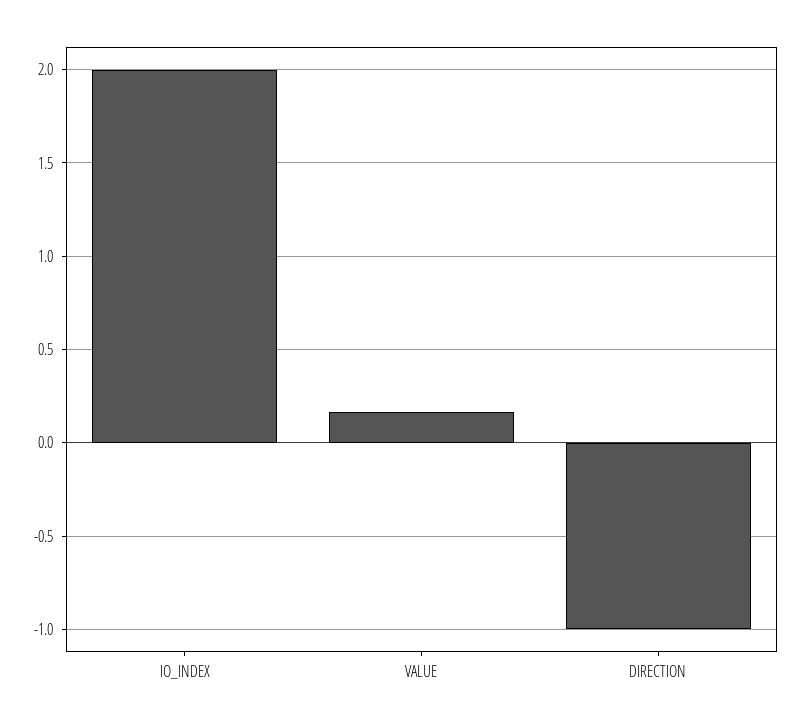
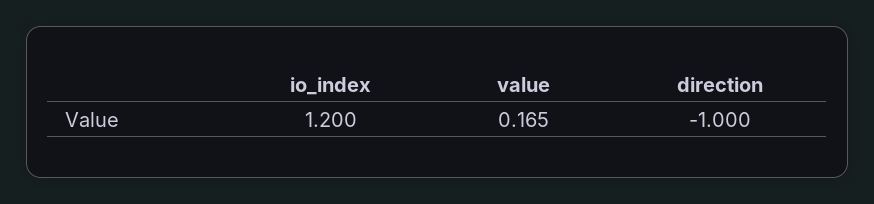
  {
-   "IO_INDEX": 2,
+   "IO_INDEX": 1.2,
    "VALUE": 0.165,
    "DIRECTION": -1
  }

